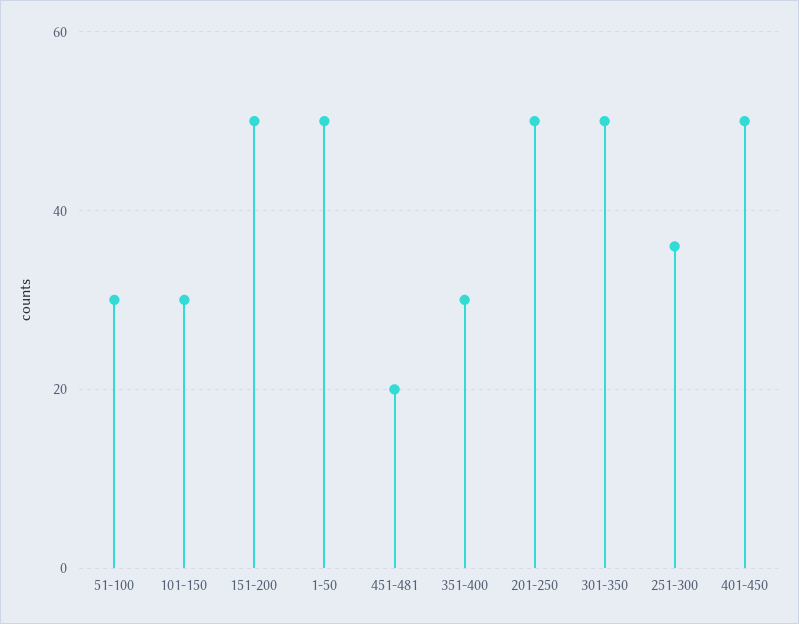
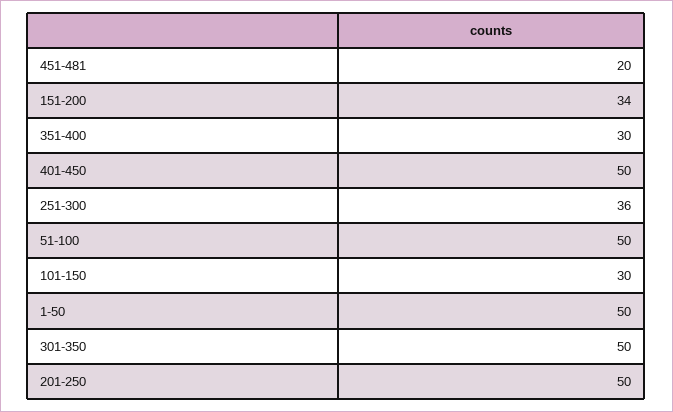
  {
-   "51-100": 30,
+   "51-100": 50,
    "101-150": 30,
-   "151-200": 50,
+   "151-200": 34,
    "1-50": 50,
    "451-481": 20,
    "351-400": 30,
    "201-250": 50,
    "301-350": 50,
    "251-300": 36,
    "401-450": 50
  }

